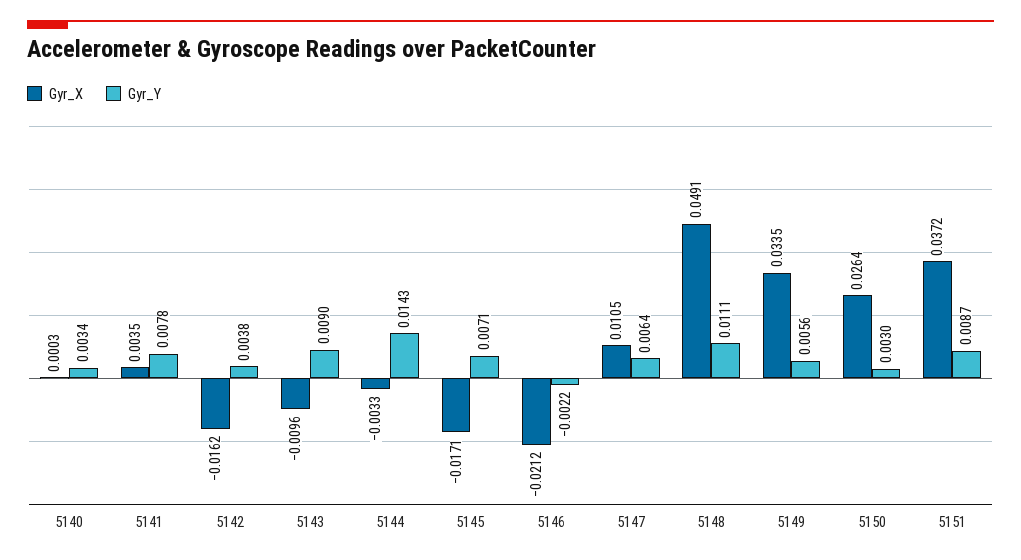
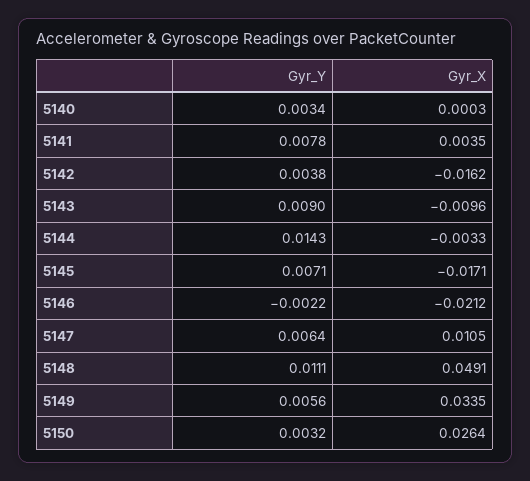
  {
    "Gyr_X": {
      "5140": 0.0003,
      "5141": 0.0035,
      "5142": -0.0162,
      "5143": -0.0096,
      "5144": -0.0033,
      "5145": -0.0171,
      "5146": -0.0212,
      "5147": 0.0105,
      "5148": 0.0491,
      "5149": 0.0335,
-     "5150": 0.0264,
+     "5150": 0.0264
-     "5151": 0.0372
    },
    "Gyr_Y": {
      "5140": 0.0034,
      "5141": 0.0078,
      "5142": 0.0038,
      "5143": 0.009,
      "5144": 0.0143,
      "5145": 0.0071,
      "5146": -0.0022,
      "5147": 0.0064,
      "5148": 0.0111,
      "5149": 0.0056,
-     "5150": 0.003,
+     "5150": 0.0032
-     "5151": 0.0087
    }
  }

